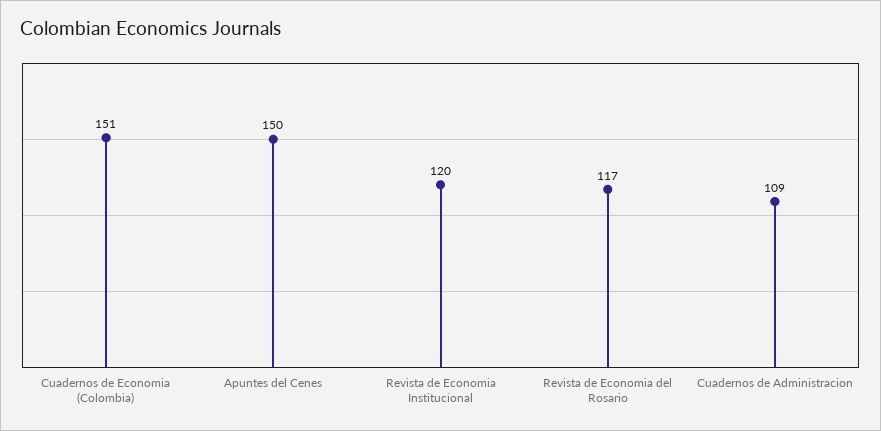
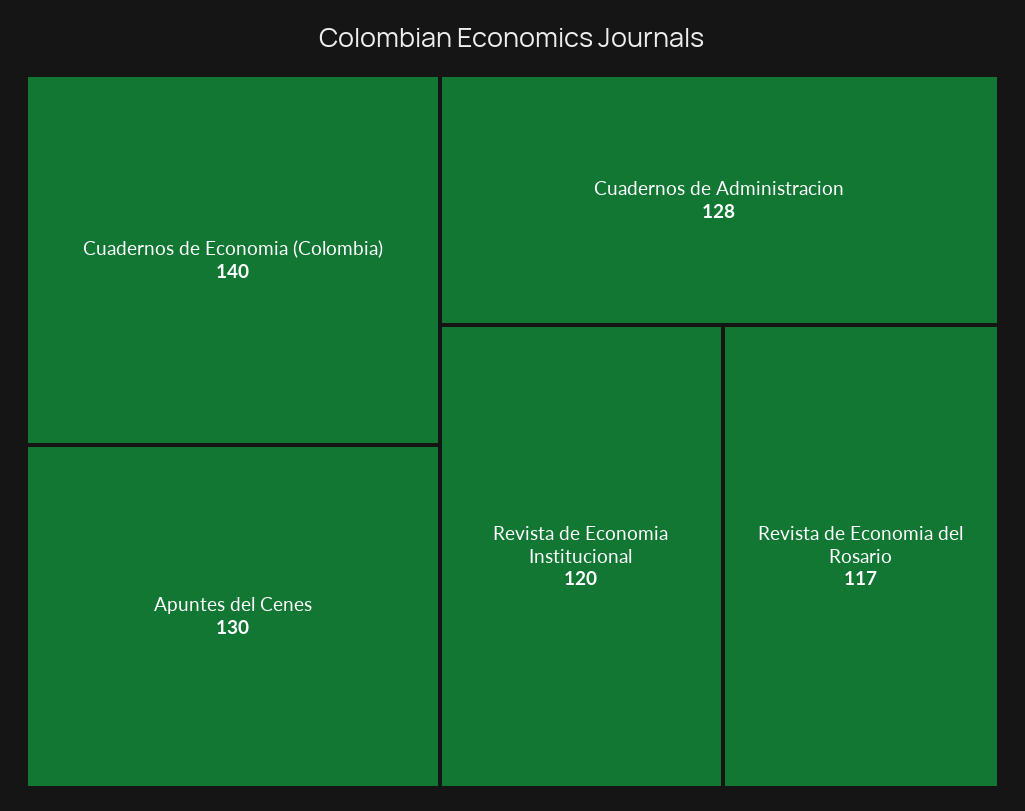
  {
-   "Cuadernos de Economia (Colombia)": 151,
+   "Cuadernos de Economia (Colombia)": 140,
-   "Apuntes del Cenes": 150,
+   "Apuntes del Cenes": 130,
    "Revista de Economia Institucional": 120,
    "Revista de Economia del Rosario": 117,
-   "Cuadernos de Administracion": 109
+   "Cuadernos de Administracion": 128
  }

